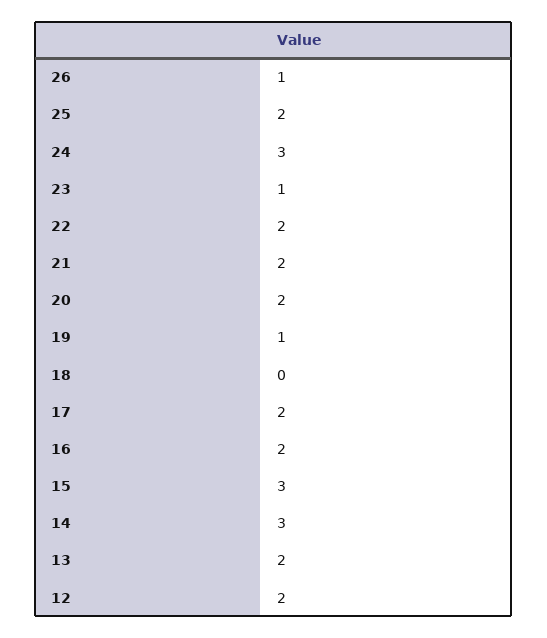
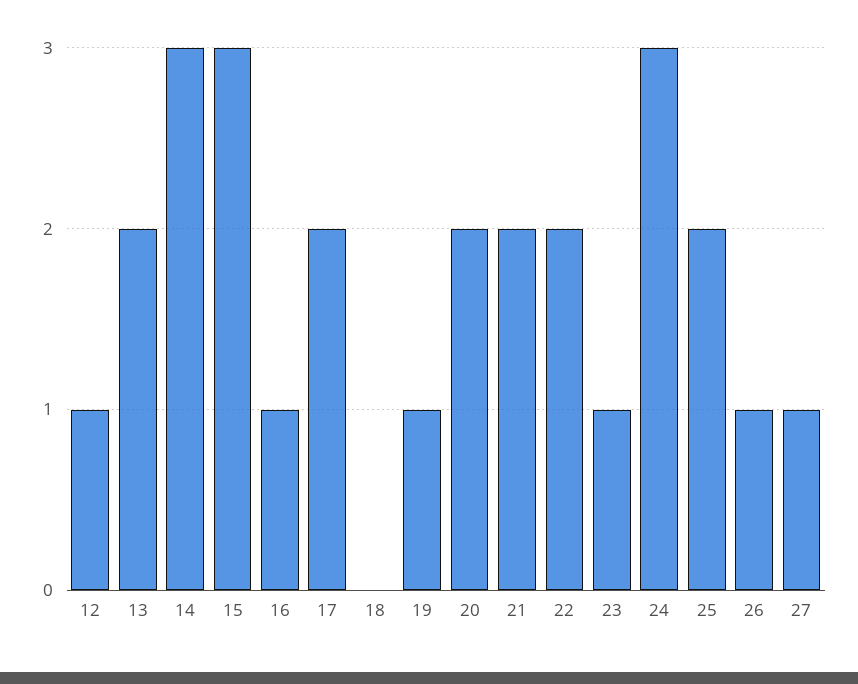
  {
    "26": 1,
    "25": 2,
    "24": 3,
    "23": 1,
    "22": 2,
    "21": 2,
    "20": 2,
    "19": 1,
    "18": 0,
    "17": 2,
-   "16": 2,
+   "16": 1,
    "15": 3,
    "14": 3,
    "13": 2,
-   "12": 2
+   "12": 1,
+   "27": 1
  }

